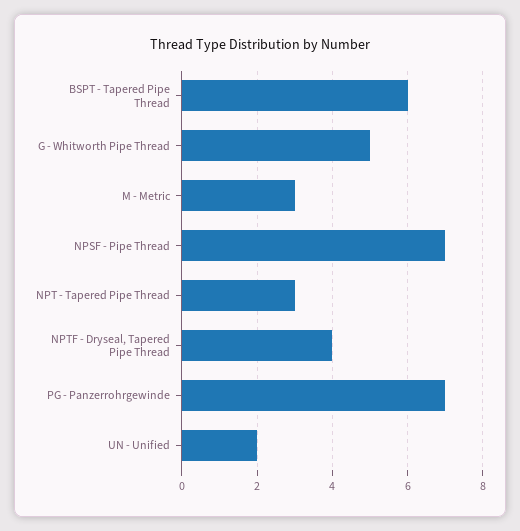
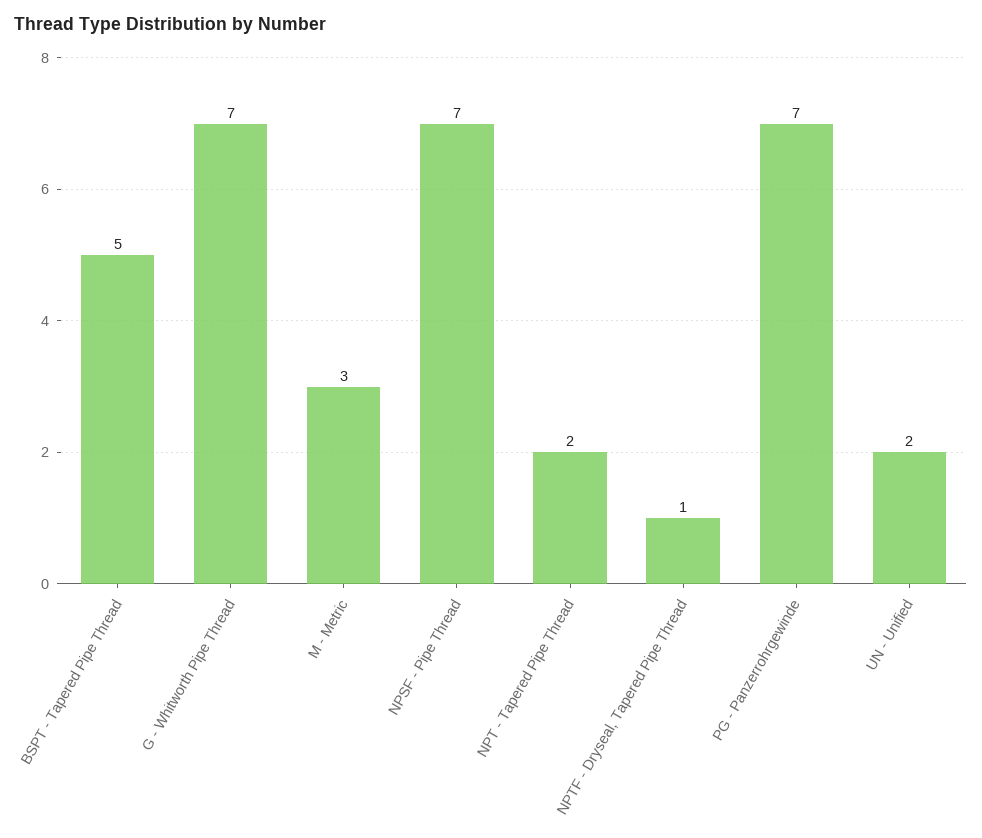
  {
-   "BSPT - Tapered Pipe Thread": 6,
+   "BSPT - Tapered Pipe Thread": 5,
-   "G - Whitworth Pipe Thread": 5,
+   "G - Whitworth Pipe Thread": 7,
    "M - Metric": 3,
    "NPSF - Pipe Thread": 7,
-   "NPT - Tapered Pipe Thread": 3,
+   "NPT - Tapered Pipe Thread": 2,
-   "NPTF - Dryseal, Tapered Pipe Thread": 4,
+   "NPTF - Dryseal, Tapered Pipe Thread": 1,
    "PG - Panzerrohrgewinde": 7,
    "UN - Unified": 2
  }

